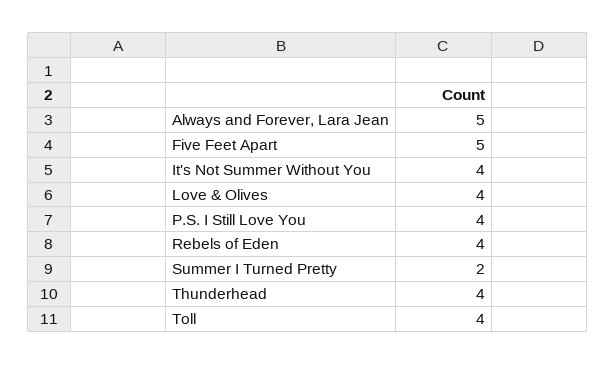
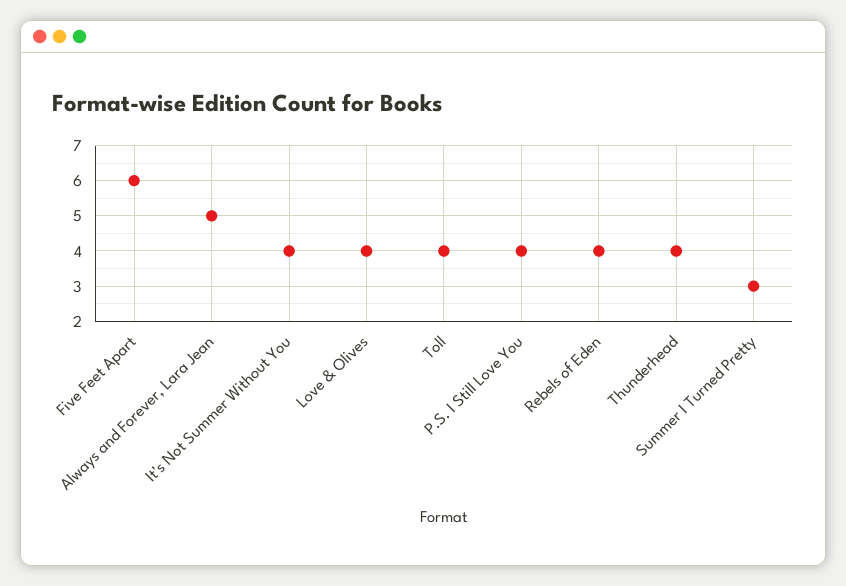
  {
    "Always and Forever, Lara Jean": 5,
-   "Five Feet Apart": 5,
+   "Five Feet Apart": 6,
    "It's Not Summer Without You": 4,
    "Love & Olives": 4,
    "P.S. I Still Love You": 4,
    "Rebels of Eden": 4,
-   "Summer I Turned Pretty": 2,
+   "Summer I Turned Pretty": 3,
    "Thunderhead": 4,
    "Toll": 4
  }

